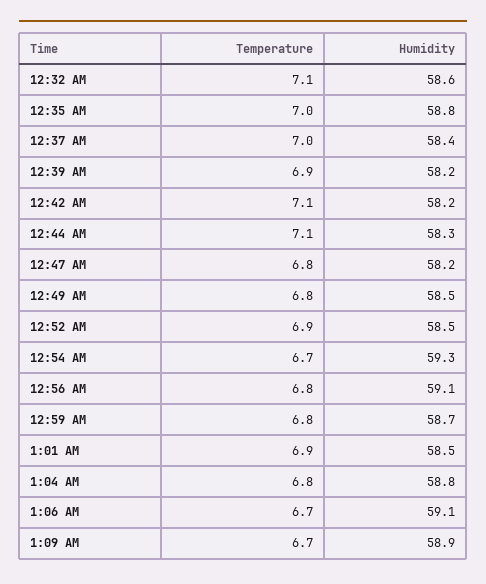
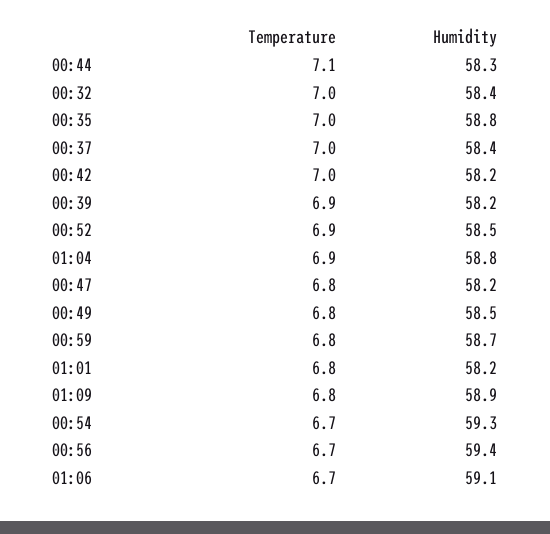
  {
    "Temperature": {
-     "12:32 AM": 7.1,
+     "12:32 AM": 7,
      "12:35 AM": 7,
      "12:37 AM": 7,
      "12:39 AM": 6.9,
-     "12:42 AM": 7.1,
+     "12:42 AM": 7,
      "12:44 AM": 7.1,
      "12:47 AM": 6.8,
      "12:49 AM": 6.8,
      "12:52 AM": 6.9,
      "12:54 AM": 6.7,
-     "12:56 AM": 6.8,
+     "12:56 AM": 6.7,
      "12:59 AM": 6.8,
-     "1:01 AM": 6.9,
+     "1:01 AM": 6.8,
-     "1:04 AM": 6.8,
+     "1:04 AM": 6.9,
      "1:06 AM": 6.7,
-     "1:09 AM": 6.7
+     "1:09 AM": 6.8
    },
    "Humidity": {
-     "12:32 AM": 58.6,
+     "12:32 AM": 58.4,
      "12:35 AM": 58.8,
      "12:37 AM": 58.4,
      "12:39 AM": 58.2,
      "12:42 AM": 58.2,
      "12:44 AM": 58.3,
      "12:47 AM": 58.2,
      "12:49 AM": 58.5,
      "12:52 AM": 58.5,
      "12:54 AM": 59.3,
-     "12:56 AM": 59.1,
+     "12:56 AM": 59.4,
      "12:59 AM": 58.7,
-     "1:01 AM": 58.5,
+     "1:01 AM": 58.2,
      "1:04 AM": 58.8,
      "1:06 AM": 59.1,
      "1:09 AM": 58.9
    }
  }

